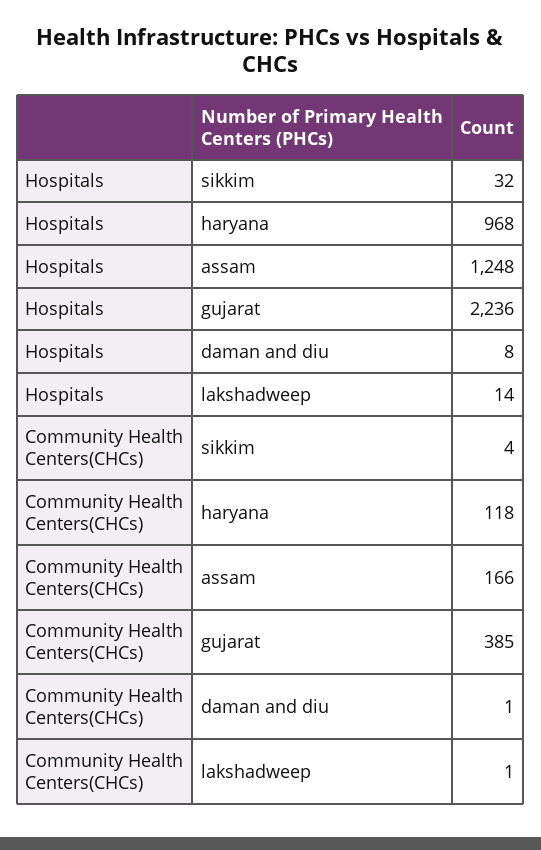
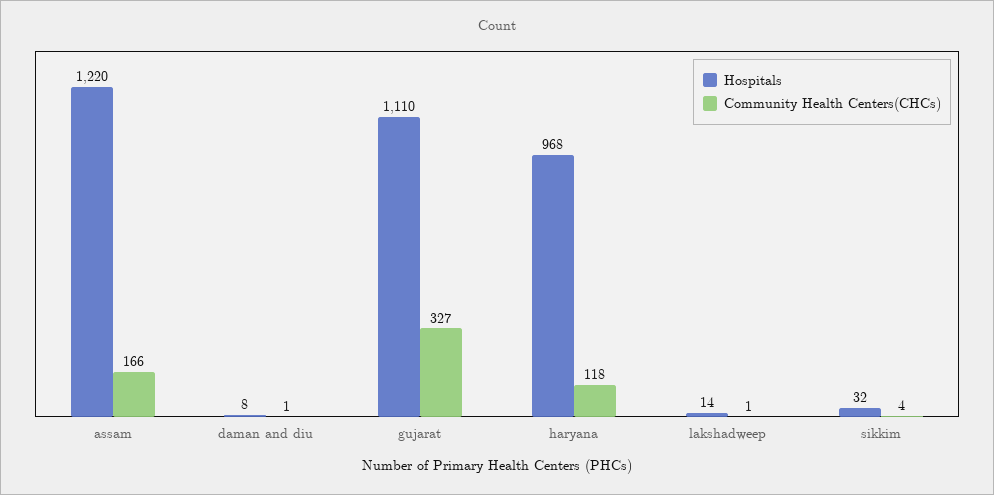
  {
    "Hospitals": {
      "sikkim": 32,
      "haryana": 968,
-     "assam": 1248,
+     "assam": 1220,
-     "gujarat": 2236,
+     "gujarat": 1110,
      "daman and diu": 8,
      "lakshadweep": 14
    },
    "Community Health Centers(CHCs)": {
      "sikkim": 4,
      "haryana": 118,
      "assam": 166,
-     "gujarat": 385,
+     "gujarat": 327,
      "daman and diu": 1,
      "lakshadweep": 1
    }
  }

